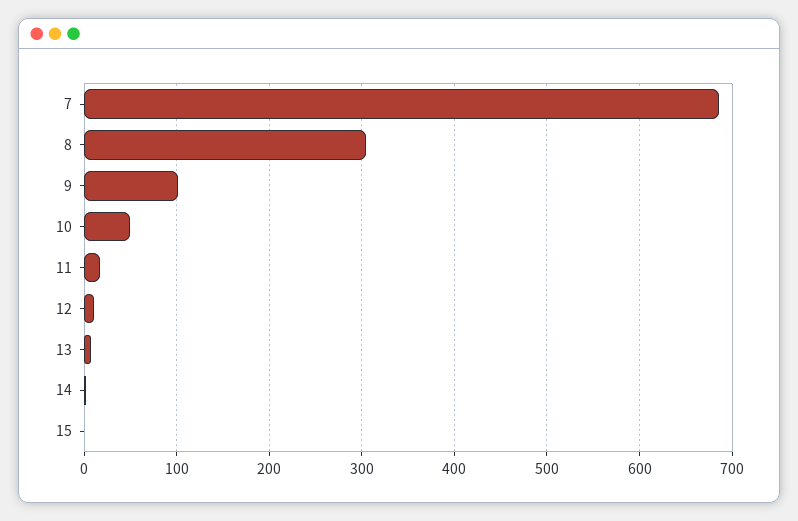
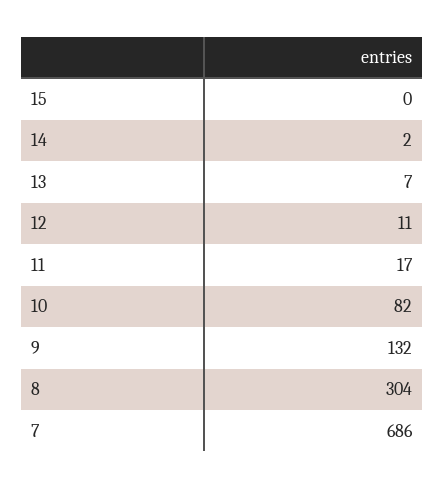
  {
    "7": 686,
    "8": 304,
-   "9": 100,
+   "9": 132,
-   "10": 50,
+   "10": 82,
    "11": 17,
    "12": 11,
    "13": 7,
    "14": 2,
    "15": 0
  }

